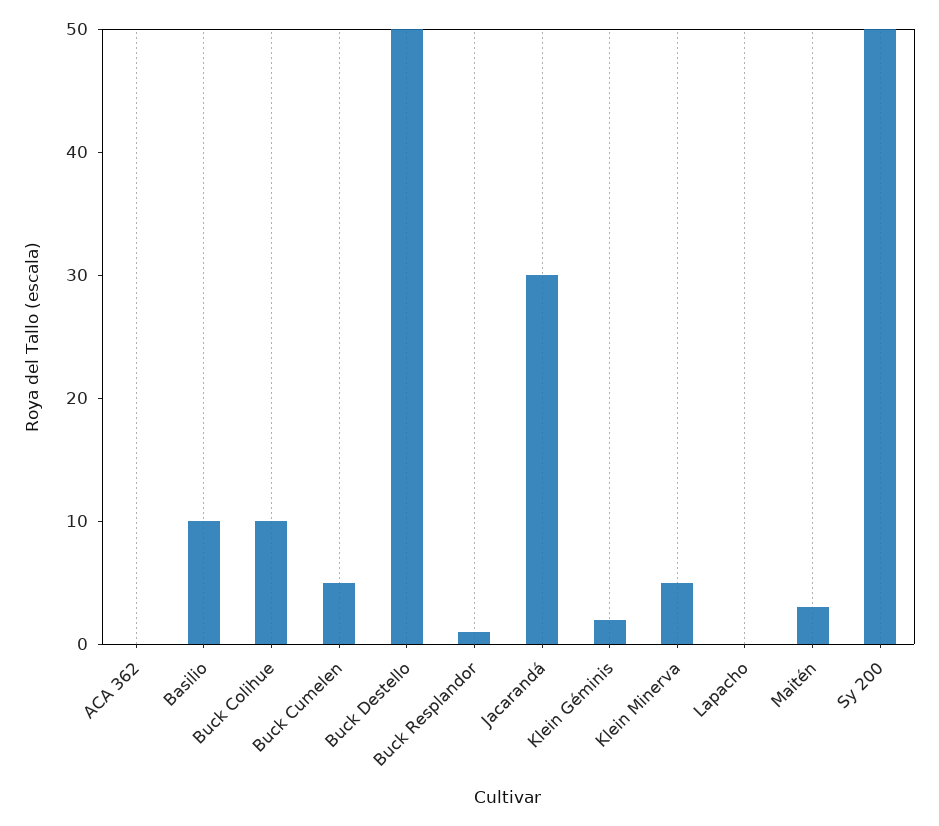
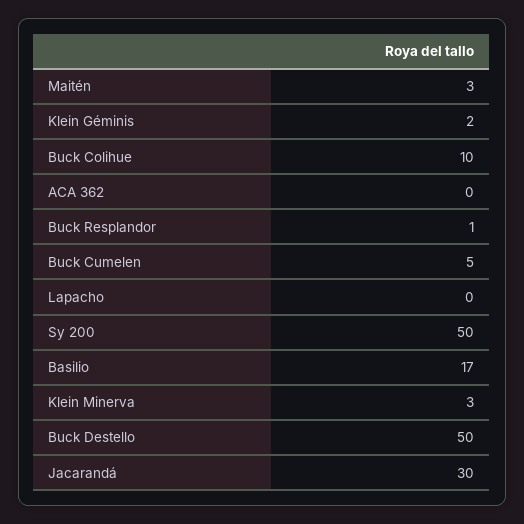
  {
    "ACA 362": 0,
-   "Basilio": 10,
+   "Basilio": 17,
    "Buck Colihue": 10,
    "Buck Cumelen": 5,
    "Buck Destello": 50,
    "Buck Resplandor": 1,
    "Jacarandá": 30,
    "Klein Géminis": 2,
-   "Klein Minerva": 5,
+   "Klein Minerva": 3,
    "Lapacho": 0,
    "Maitén": 3,
    "Sy 200": 50
  }

